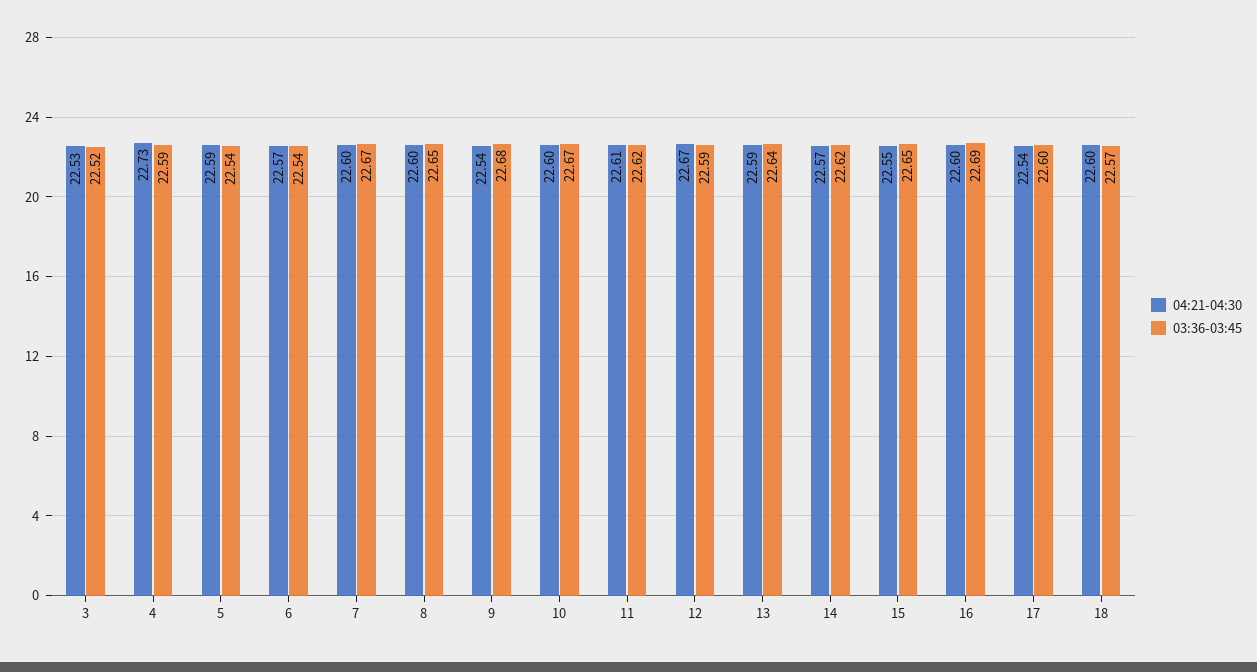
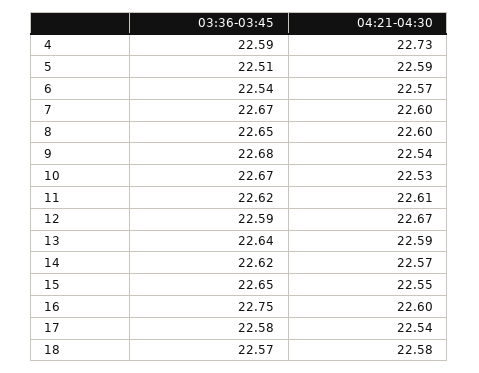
  {
    "04:21-04:30": {
-     "3": 22.53,
      "4": 22.73,
      "5": 22.59,
      "6": 22.57,
      "7": 22.6,
      "8": 22.6,
      "9": 22.54,
-     "10": 22.6,
+     "10": 22.53,
      "11": 22.61,
      "12": 22.67,
      "13": 22.59,
      "14": 22.57,
      "15": 22.55,
      "16": 22.6,
      "17": 22.54,
-     "18": 22.6
+     "18": 22.58
    },
    "03:36-03:45": {
-     "3": 22.52,
      "4": 22.59,
-     "5": 22.54,
+     "5": 22.51,
      "6": 22.54,
      "7": 22.67,
      "8": 22.65,
      "9": 22.68,
      "10": 22.67,
      "11": 22.62,
      "12": 22.59,
      "13": 22.64,
      "14": 22.62,
      "15": 22.65,
-     "16": 22.69,
+     "16": 22.75,
-     "17": 22.6,
+     "17": 22.58,
      "18": 22.57
    }
  }

